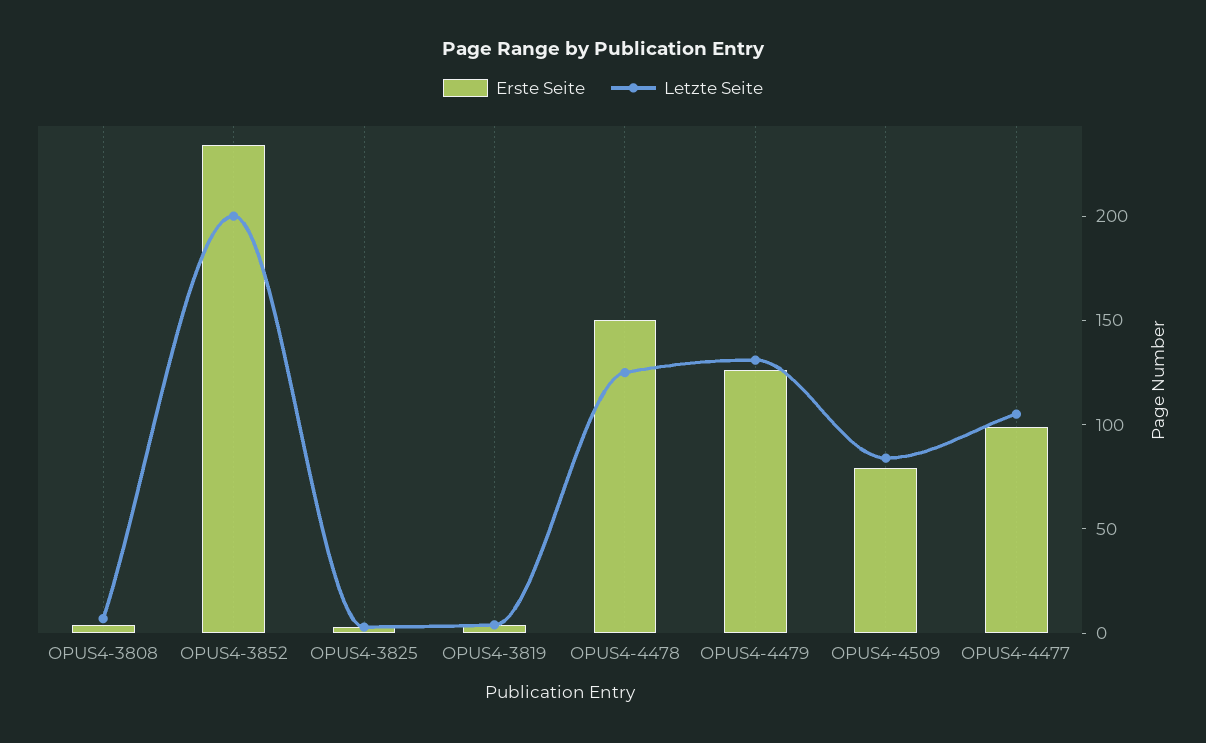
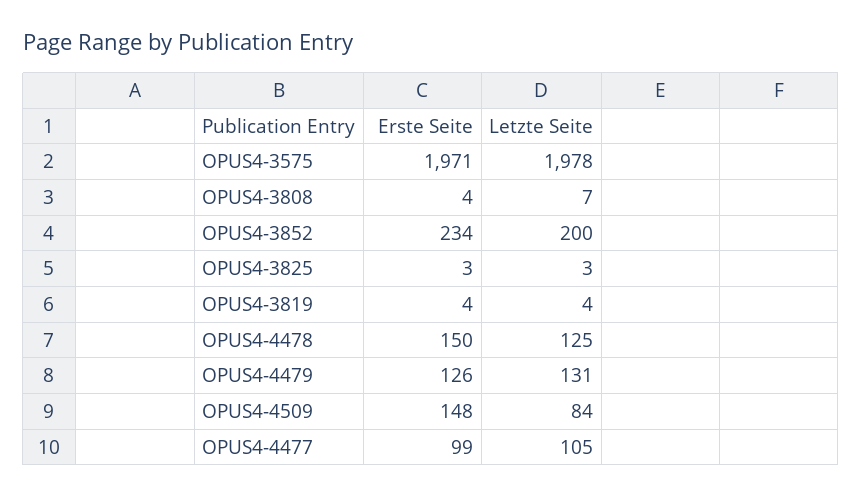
  {
    "Erste Seite": {
      "OPUS4-3808": 4,
      "OPUS4-3852": 234,
      "OPUS4-3825": 3,
      "OPUS4-3819": 4,
      "OPUS4-4478": 150,
      "OPUS4-4479": 126,
-     "OPUS4-4509": 80,
+     "OPUS4-4509": 148,
-     "OPUS4-4477": 99
+     "OPUS4-4477": 99,
+     "OPUS4-3575": 1971
    },
    "Letzte Seite": {
      "OPUS4-3808": 7,
      "OPUS4-3852": 200,
      "OPUS4-3825": 3,
      "OPUS4-3819": 4,
      "OPUS4-4478": 125,
      "OPUS4-4479": 131,
      "OPUS4-4509": 84,
-     "OPUS4-4477": 105
+     "OPUS4-4477": 105,
+     "OPUS4-3575": 1978
    }
  }

